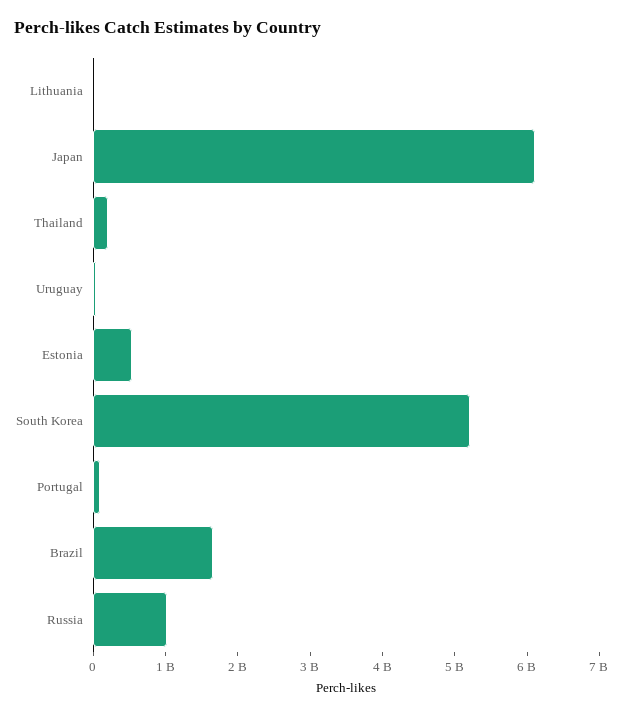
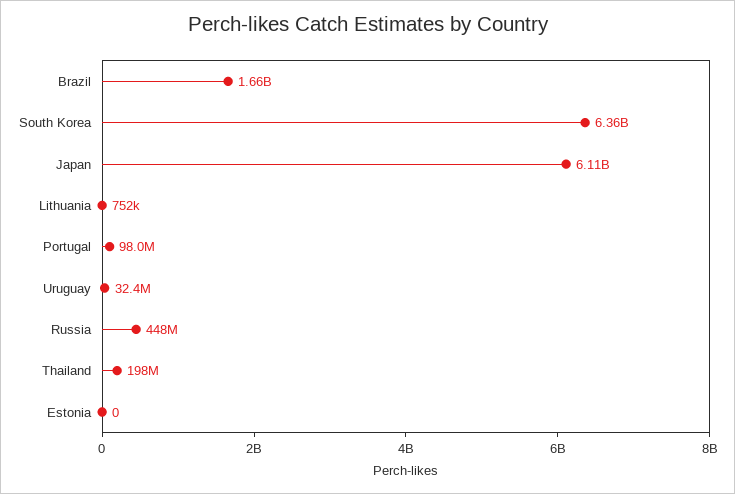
  {
    "Lithuania": 752000,
    "Japan": 6110000000,
    "Thailand": 198000000,
    "Uruguay": 32400000,
-   "Estonia": 600000000,
+   "Estonia": 0,
-   "South Korea": 5200000000,
+   "South Korea": 6360000000,
    "Portugal": 98000000,
    "Brazil": 1660000000,
-   "Russia": 1000000000
+   "Russia": 448000000
  }

